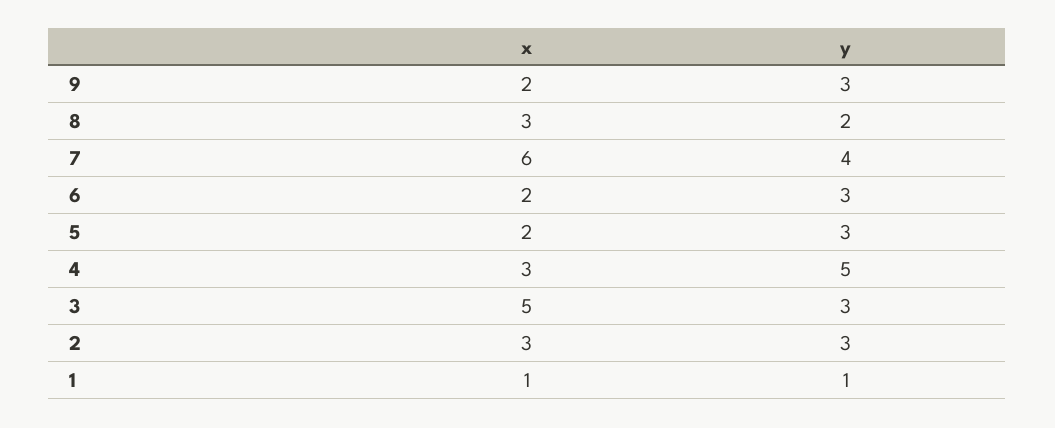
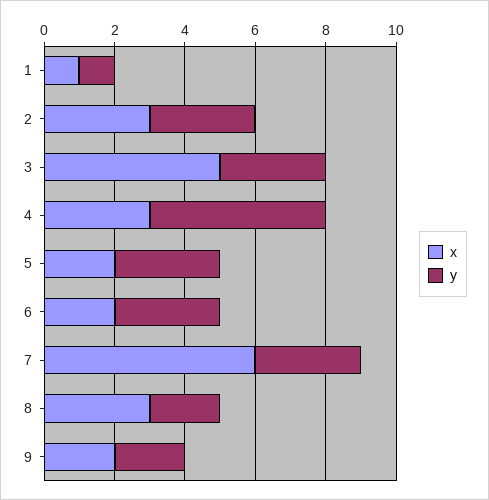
  {
    "x": {
      "9": 2,
      "8": 3,
      "7": 6,
      "6": 2,
      "5": 2,
      "4": 3,
      "3": 5,
      "2": 3,
      "1": 1
    },
    "y": {
-     "9": 3,
+     "9": 2,
      "8": 2,
-     "7": 4,
+     "7": 3,
      "6": 3,
      "5": 3,
      "4": 5,
      "3": 3,
      "2": 3,
      "1": 1
    }
  }

